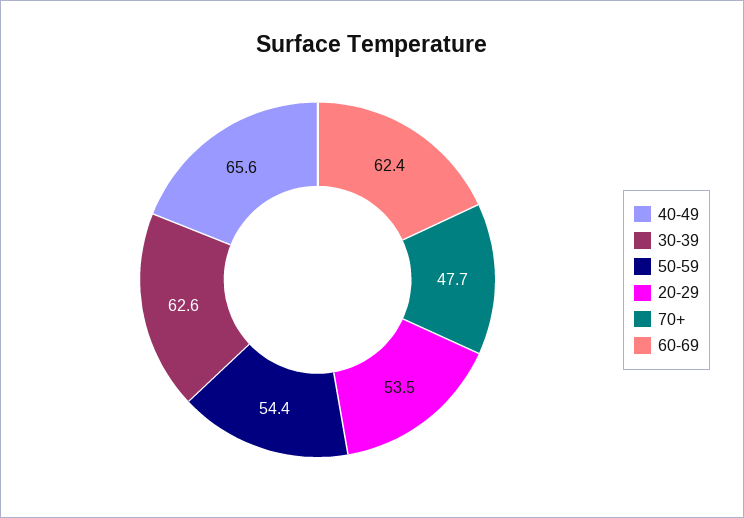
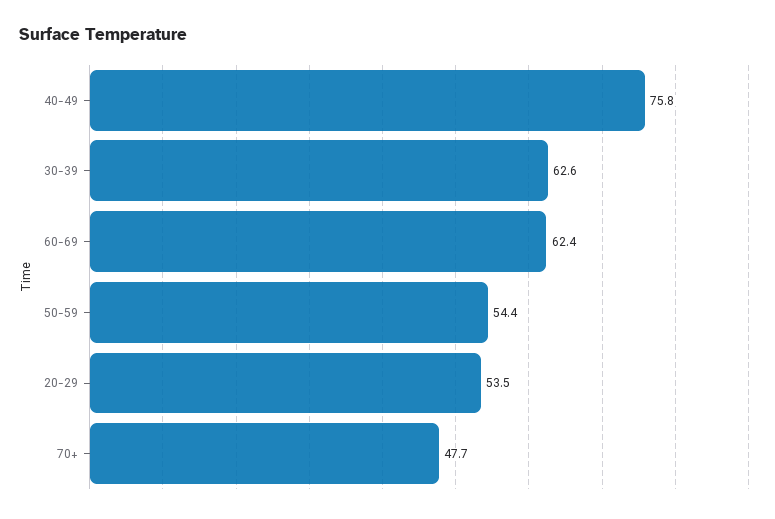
  {
-   "40-49": 65.6,
+   "40-49": 75.8,
    "30-39": 62.6,
    "50-59": 54.4,
    "20-29": 53.5,
    "70+": 47.7,
    "60-69": 62.4
  }

